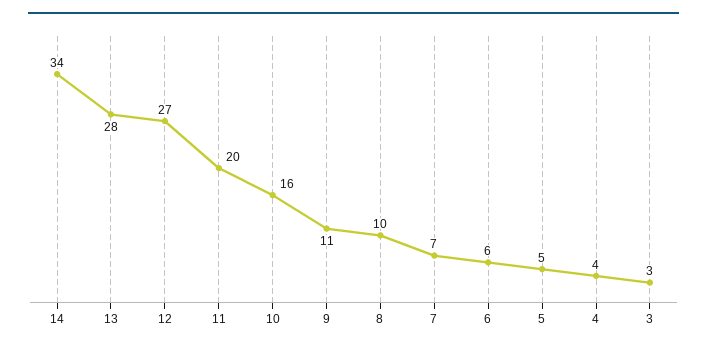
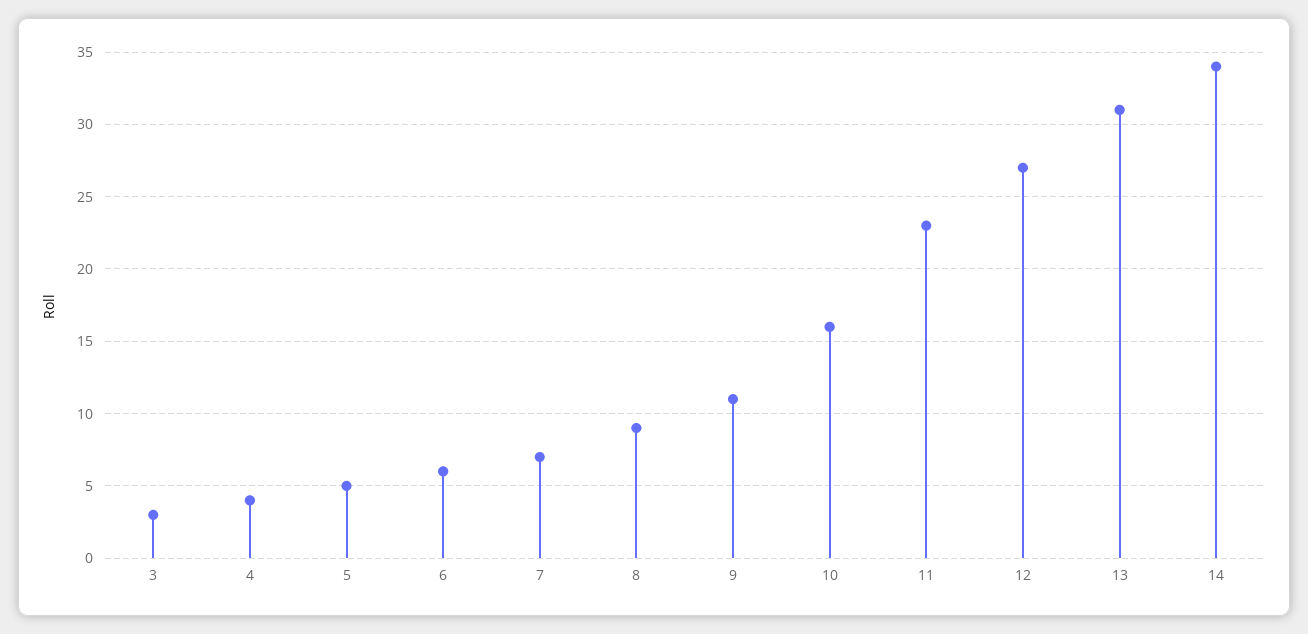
  {
    "14": 34,
-   "13": 28,
+   "13": 31,
    "12": 27,
-   "11": 20,
+   "11": 23,
    "10": 16,
    "9": 11,
-   "8": 10,
+   "8": 9,
    "7": 7,
    "6": 6,
    "5": 5,
    "4": 4,
    "3": 3
  }

